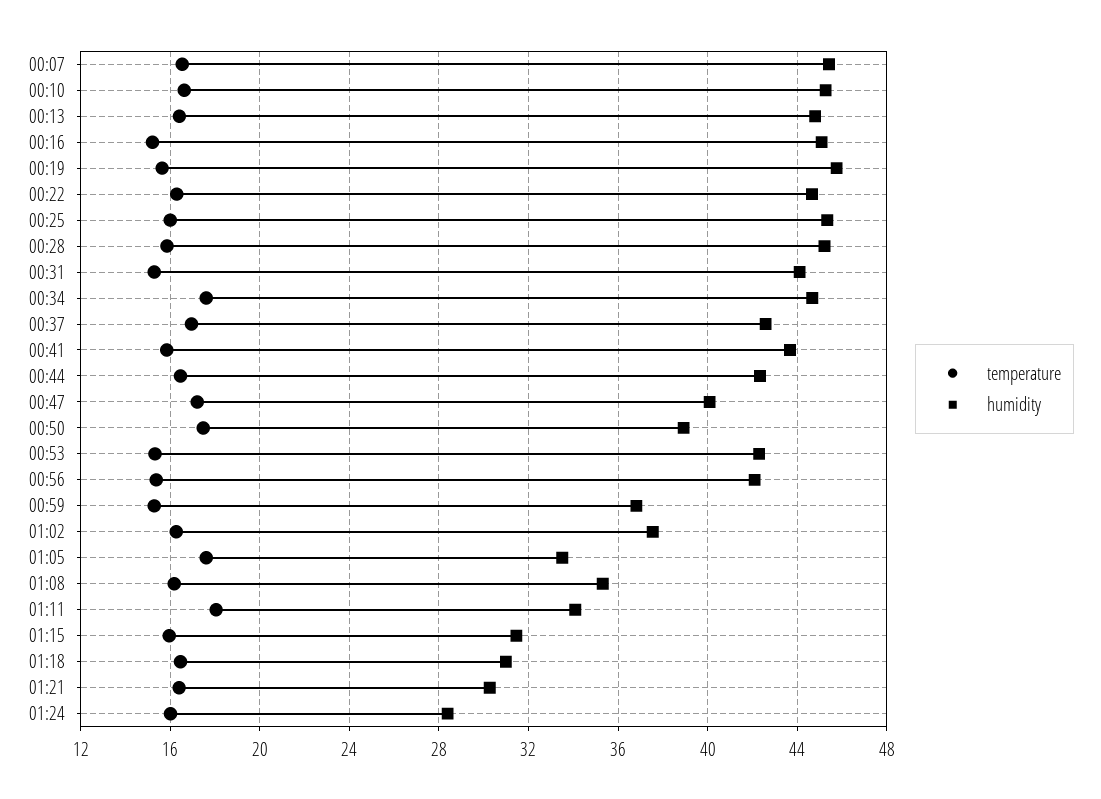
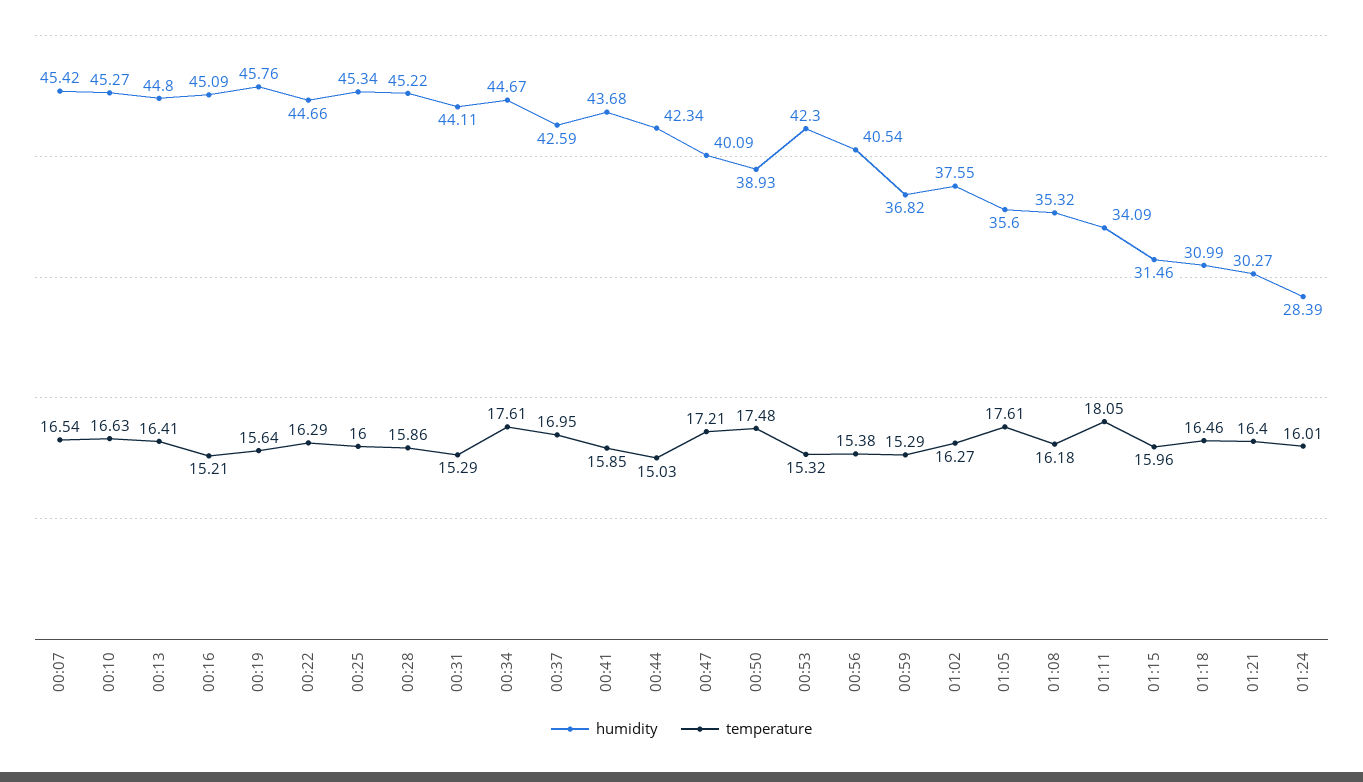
  {
    "temperature": {
      "00:07": 16.54,
      "00:10": 16.63,
      "00:13": 16.41,
      "00:16": 15.21,
      "00:19": 15.64,
      "00:22": 16.29,
      "00:25": 16,
      "00:28": 15.86,
      "00:31": 15.29,
      "00:34": 17.61,
      "00:37": 16.95,
      "00:41": 15.85,
-     "00:44": 16.5,
+     "00:44": 15.03,
      "00:47": 17.21,
      "00:50": 17.48,
      "00:53": 15.32,
      "00:56": 15.38,
      "00:59": 15.29,
      "01:02": 16.27,
      "01:05": 17.61,
      "01:08": 16.18,
      "01:11": 18.05,
      "01:15": 15.96,
      "01:18": 16.46,
      "01:21": 16.4,
      "01:24": 16.01
    },
    "humidity": {
      "00:07": 45.42,
      "00:10": 45.27,
      "00:13": 44.8,
      "00:16": 45.09,
      "00:19": 45.76,
      "00:22": 44.66,
      "00:25": 45.34,
      "00:28": 45.22,
      "00:31": 44.11,
      "00:34": 44.67,
      "00:37": 42.59,
      "00:41": 43.68,
      "00:44": 42.34,
      "00:47": 40.09,
      "00:50": 38.93,
      "00:53": 42.3,
-     "00:56": 42,
+     "00:56": 40.54,
      "00:59": 36.82,
      "01:02": 37.55,
-     "01:05": 33.5,
+     "01:05": 35.6,
      "01:08": 35.32,
      "01:11": 34.09,
      "01:15": 31.46,
      "01:18": 30.99,
      "01:21": 30.27,
      "01:24": 28.39
    }
  }

